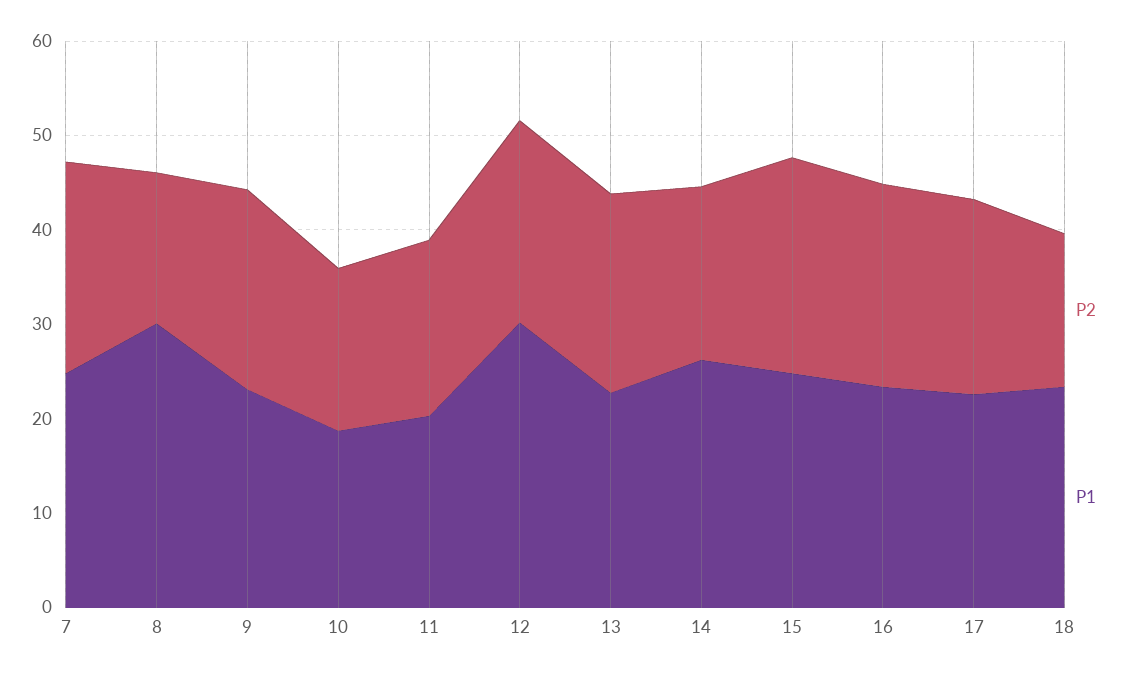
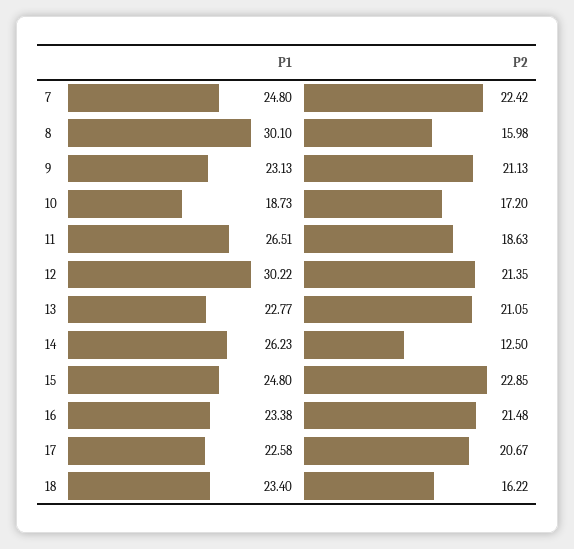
  {
    "P2": {
      "7": 22.42,
      "8": 15.98,
      "9": 21.13,
      "10": 17.2,
      "11": 18.63,
      "12": 21.35,
      "13": 21.05,
-     "14": 18,
+     "14": 12.5,
      "15": 22.85,
      "16": 21.48,
      "17": 20.67,
      "18": 16.22
    },
    "P1": {
      "7": 24.8,
      "8": 30.1,
      "9": 23.13,
      "10": 18.73,
-     "11": 20,
+     "11": 26.51,
      "12": 30.22,
      "13": 22.77,
      "14": 26.23,
      "15": 24.8,
      "16": 23.38,
      "17": 22.58,
      "18": 23.4
    }
  }

